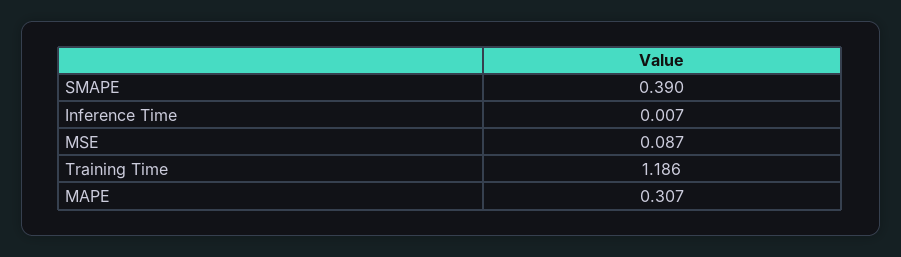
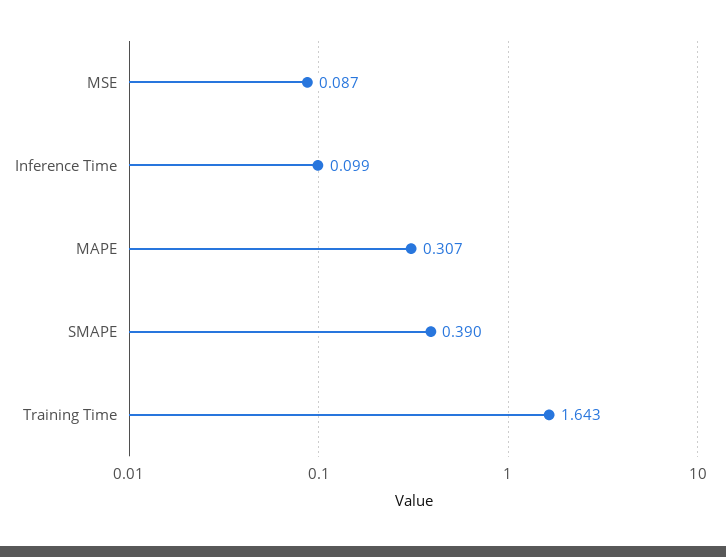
  {
    "SMAPE": 0.39,
-   "Inference Time": 0.007,
+   "Inference Time": 0.099,
    "MSE": 0.087,
-   "Training Time": 1.186,
+   "Training Time": 1.643,
    "MAPE": 0.307
  }

